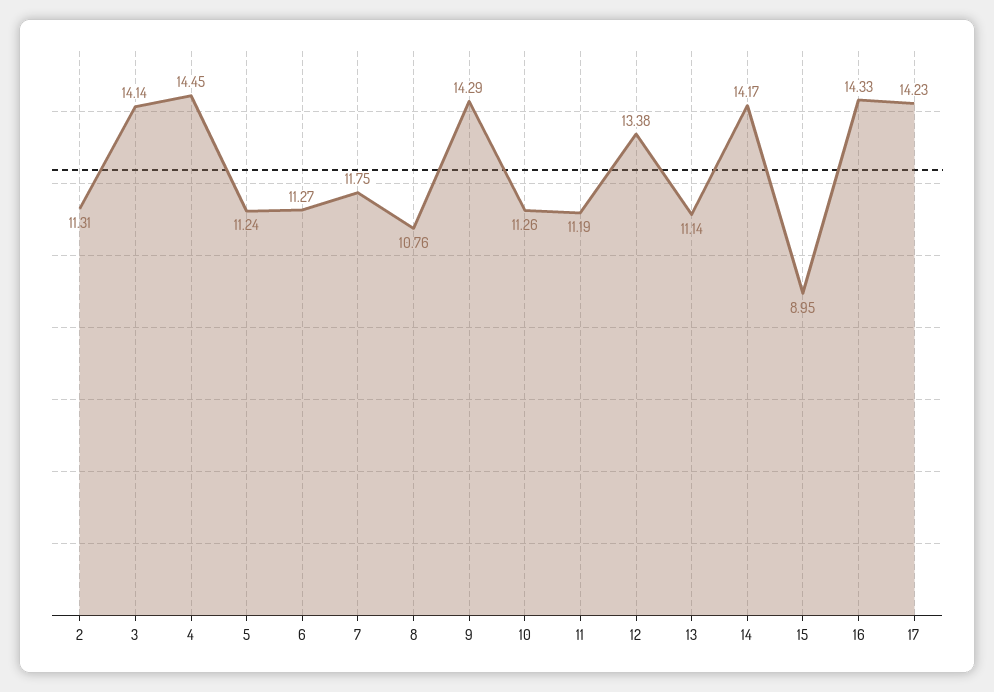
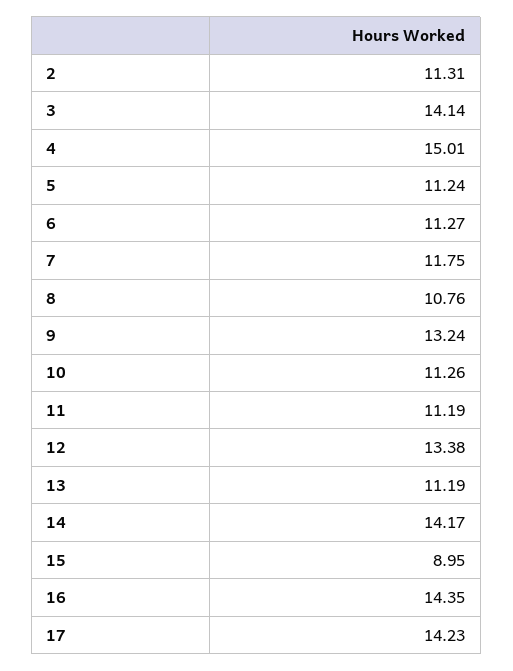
  {
    "2": 11.31,
    "3": 14.14,
-   "4": 14.45,
+   "4": 15.01,
    "5": 11.24,
    "6": 11.27,
    "7": 11.75,
    "8": 10.76,
-   "9": 14.29,
+   "9": 13.24,
    "10": 11.26,
    "11": 11.19,
    "12": 13.38,
-   "13": 11.14,
+   "13": 11.19,
    "14": 14.17,
    "15": 8.95,
-   "16": 14.33,
+   "16": 14.35,
    "17": 14.23
  }

